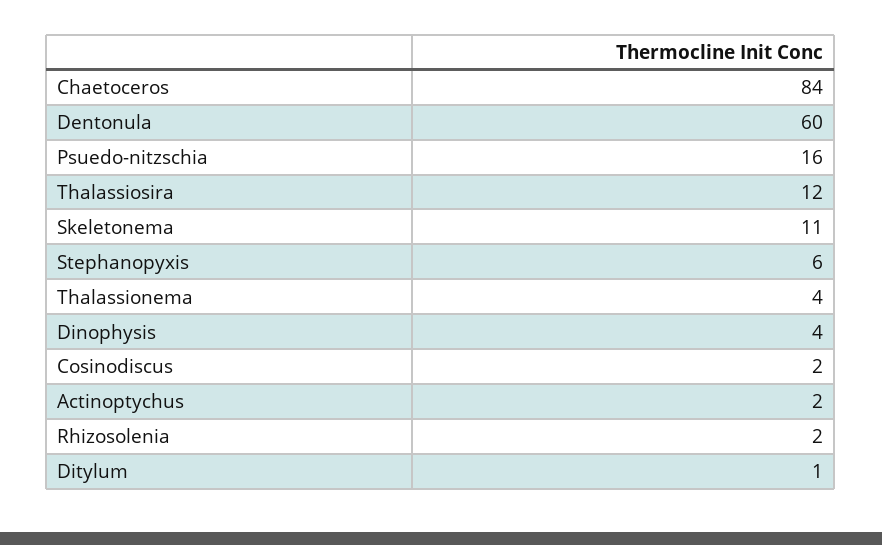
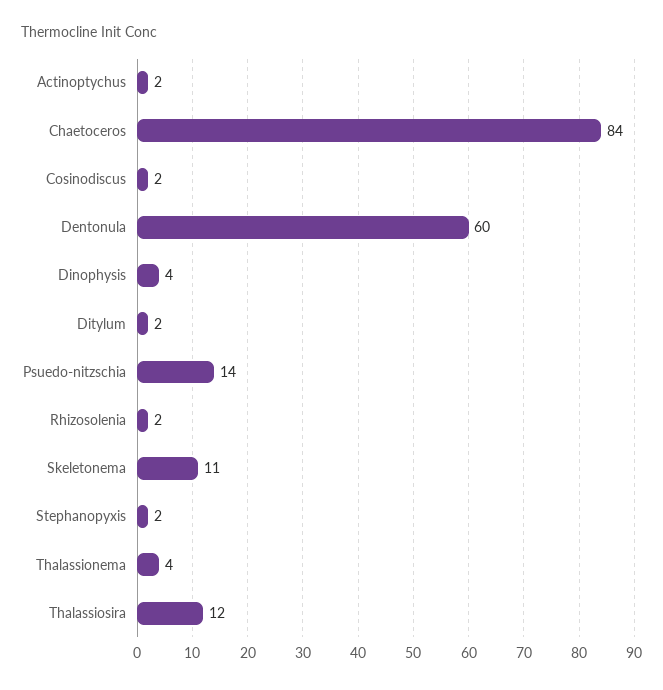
  {
    "Chaetoceros": 84,
    "Dentonula": 60,
-   "Psuedo-nitzschia": 16,
+   "Psuedo-nitzschia": 14,
    "Thalassiosira": 12,
    "Skeletonema": 11,
-   "Stephanopyxis": 6,
+   "Stephanopyxis": 2,
    "Thalassionema": 4,
    "Dinophysis": 4,
    "Cosinodiscus": 2,
    "Actinoptychus": 2,
    "Rhizosolenia": 2,
-   "Ditylum": 1
+   "Ditylum": 2
  }

